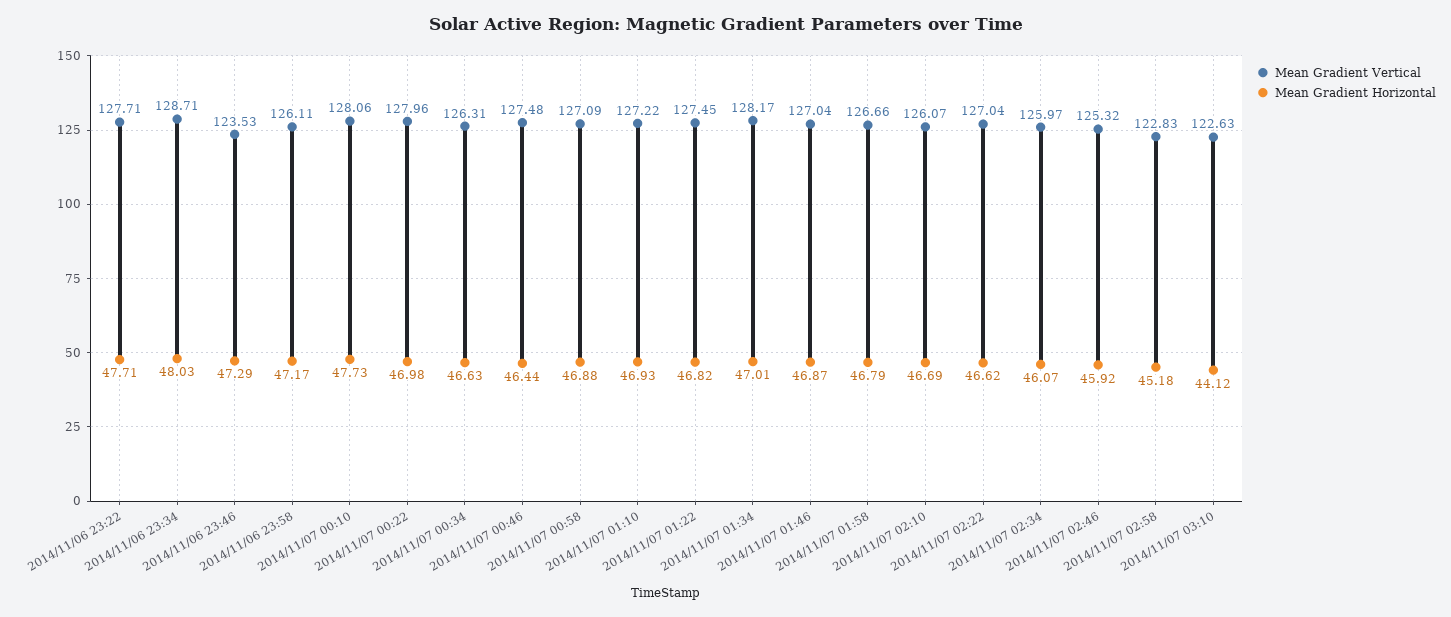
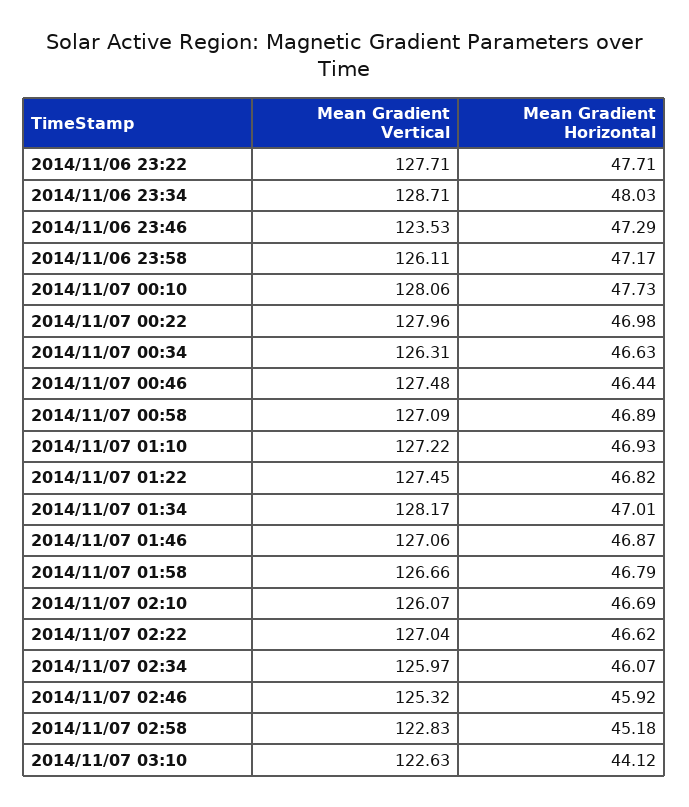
  {
    "Mean Gradient Vertical": {
      "2014/11/06 23:22": 127.71,
      "2014/11/06 23:34": 128.71,
      "2014/11/06 23:46": 123.53,
      "2014/11/06 23:58": 126.11,
      "2014/11/07 00:10": 128.06,
      "2014/11/07 00:22": 127.96,
      "2014/11/07 00:34": 126.31,
      "2014/11/07 00:46": 127.48,
      "2014/11/07 00:58": 127.09,
      "2014/11/07 01:10": 127.22,
      "2014/11/07 01:22": 127.45,
      "2014/11/07 01:34": 128.17,
-     "2014/11/07 01:46": 127.04,
+     "2014/11/07 01:46": 127.06,
      "2014/11/07 01:58": 126.66,
      "2014/11/07 02:10": 126.07,
      "2014/11/07 02:22": 127.04,
      "2014/11/07 02:34": 125.97,
      "2014/11/07 02:46": 125.32,
      "2014/11/07 02:58": 122.83,
      "2014/11/07 03:10": 122.63
    },
    "Mean Gradient Horizontal": {
      "2014/11/06 23:22": 47.71,
      "2014/11/06 23:34": 48.03,
      "2014/11/06 23:46": 47.29,
      "2014/11/06 23:58": 47.17,
      "2014/11/07 00:10": 47.73,
      "2014/11/07 00:22": 46.98,
      "2014/11/07 00:34": 46.63,
      "2014/11/07 00:46": 46.44,
-     "2014/11/07 00:58": 46.88,
+     "2014/11/07 00:58": 46.89,
      "2014/11/07 01:10": 46.93,
      "2014/11/07 01:22": 46.82,
      "2014/11/07 01:34": 47.01,
      "2014/11/07 01:46": 46.87,
      "2014/11/07 01:58": 46.79,
      "2014/11/07 02:10": 46.69,
      "2014/11/07 02:22": 46.62,
      "2014/11/07 02:34": 46.07,
      "2014/11/07 02:46": 45.92,
      "2014/11/07 02:58": 45.18,
      "2014/11/07 03:10": 44.12
    }
  }

